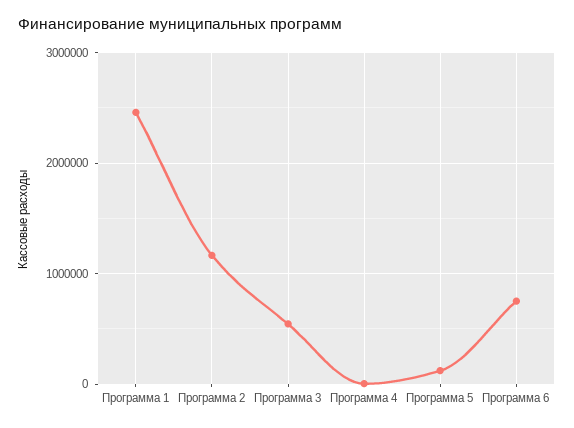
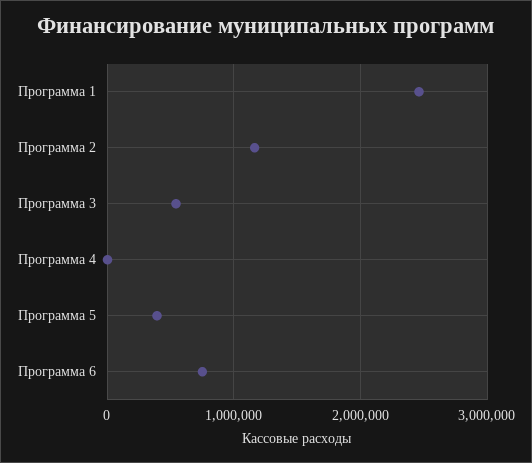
  {
    "Программа 1": 2500000,
    "Программа 2": 1200000,
    "Программа 3": 500000,
    "Программа 4": 0,
-   "Программа 5": 100000,
+   "Программа 5": 400000,
    "Программа 6": 800000
  }

